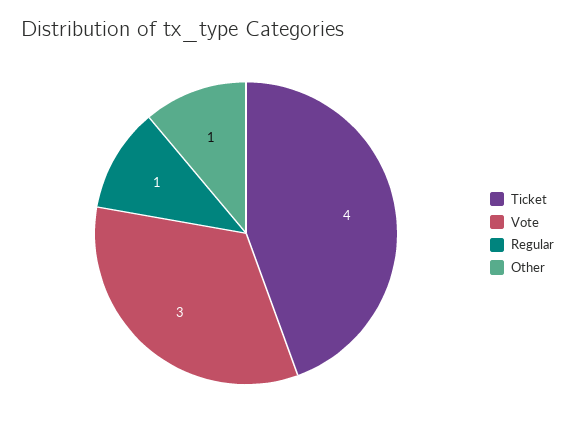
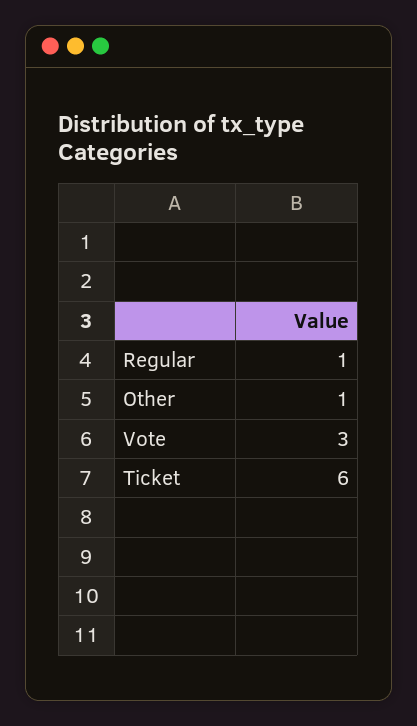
  {
-   "Ticket": 4,
+   "Ticket": 6,
    "Vote": 3,
    "Regular": 1,
    "Other": 1
  }

